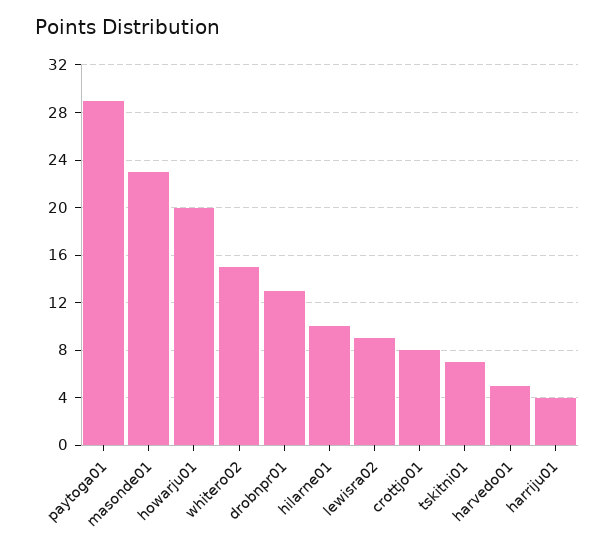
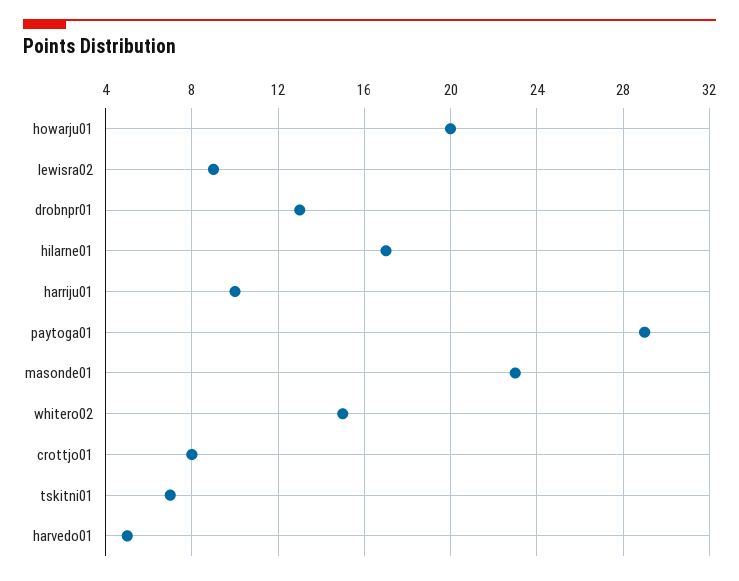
  {
    "paytoga01": 29,
    "masonde01": 23,
    "howarju01": 20,
    "whitero02": 15,
    "drobnpr01": 13,
-   "hilarne01": 10,
+   "hilarne01": 17,
    "lewisra02": 9,
    "crottjo01": 8,
    "tskitni01": 7,
    "harvedo01": 5,
-   "harriju01": 4
+   "harriju01": 10
  }

